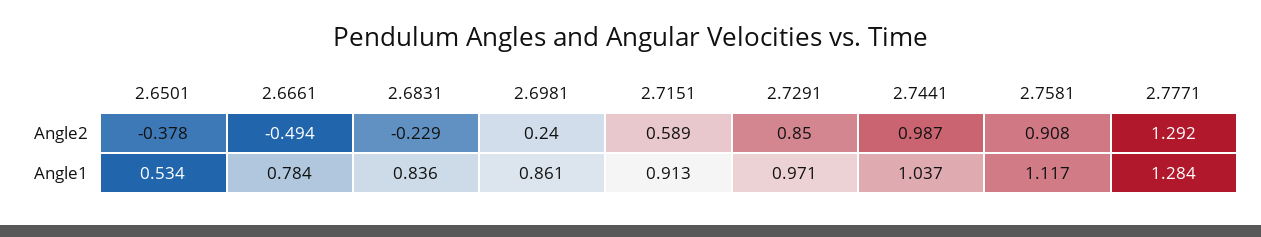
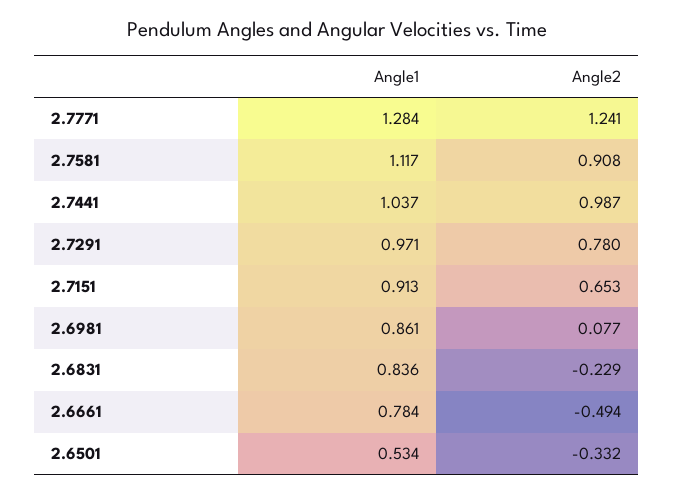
  {
    "2.6501": {
-     "Angle2": -0.378,
+     "Angle2": -0.332,
      "Angle1": 0.534
    },
    "2.6661": {
      "Angle2": -0.494,
      "Angle1": 0.784
    },
    "2.6831": {
      "Angle2": -0.229,
      "Angle1": 0.836
    },
    "2.6981": {
-     "Angle2": 0.24,
+     "Angle2": 0.077,
      "Angle1": 0.861
    },
    "2.7151": {
-     "Angle2": 0.589,
+     "Angle2": 0.653,
      "Angle1": 0.913
    },
    "2.7291": {
-     "Angle2": 0.85,
+     "Angle2": 0.78,
      "Angle1": 0.971
    },
    "2.7441": {
      "Angle2": 0.987,
      "Angle1": 1.037
    },
    "2.7581": {
      "Angle2": 0.908,
      "Angle1": 1.117
    },
    "2.7771": {
-     "Angle2": 1.292,
+     "Angle2": 1.241,
      "Angle1": 1.284
    }
  }

